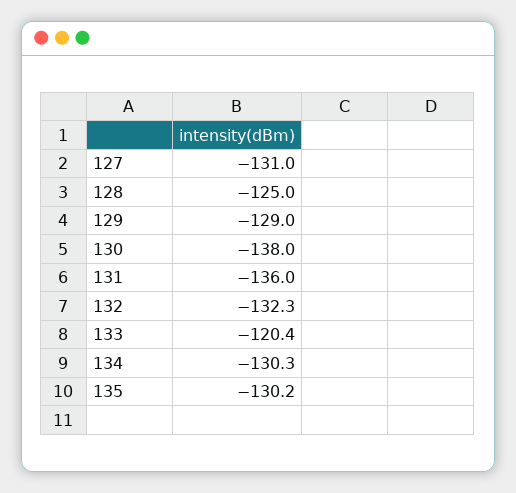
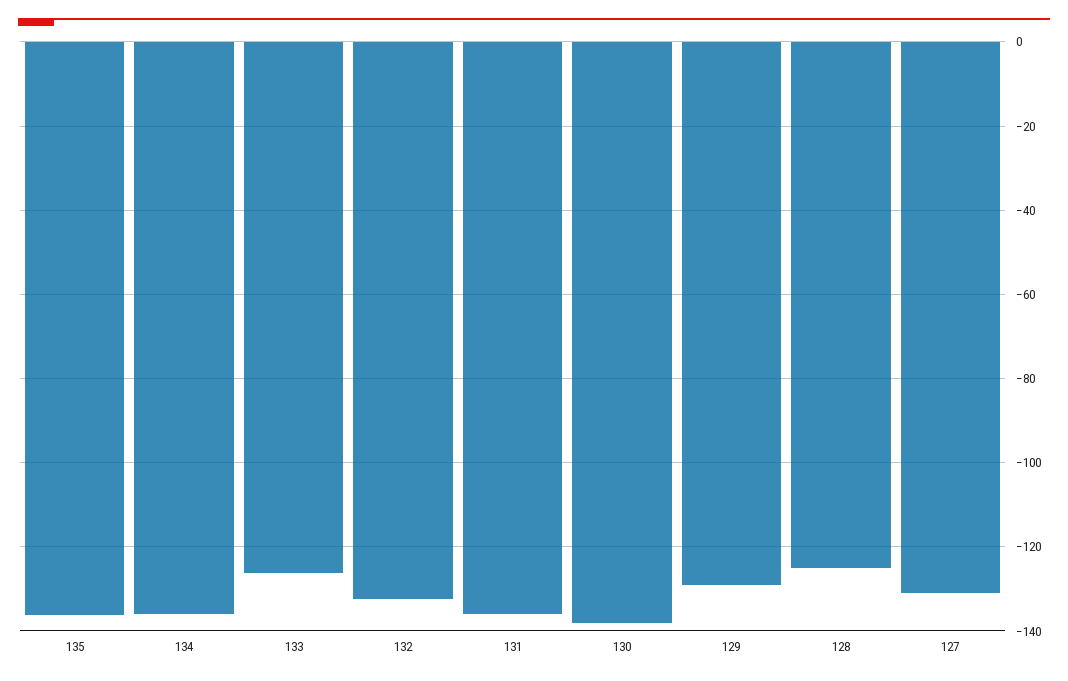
  {
    "127": -131,
    "128": -125,
    "129": -129,
    "130": -138,
    "131": -136,
    "132": -132.3,
-   "133": -120.4,
+   "133": -126,
-   "134": -130.3,
+   "134": -136,
-   "135": -130.2
+   "135": -136
  }

